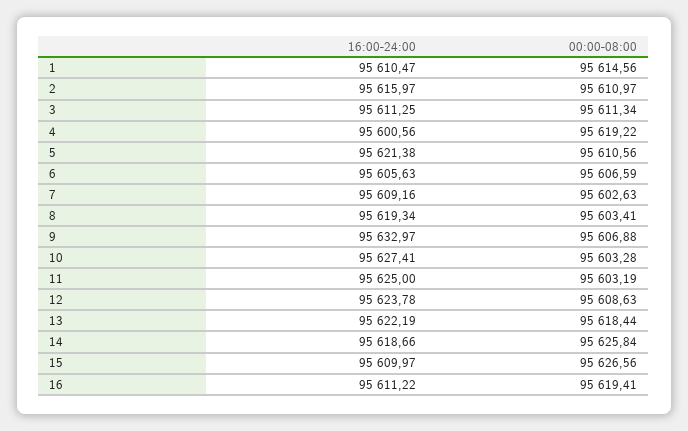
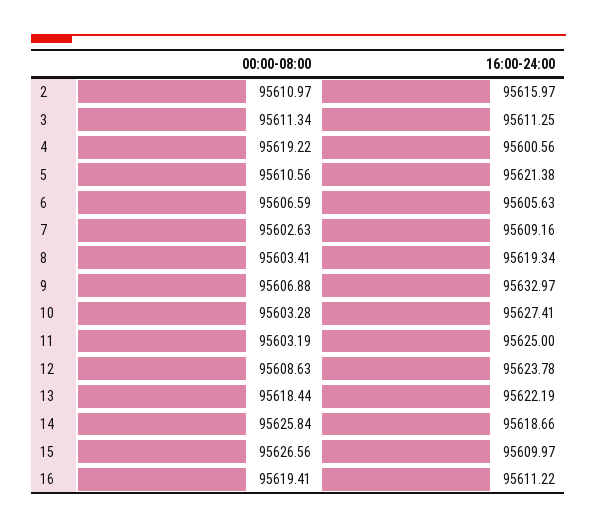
  {
    "16:00-24:00": {
-     "1": 95610.47,
      "2": 95615.97,
      "3": 95611.25,
      "4": 95600.56,
      "5": 95621.38,
      "6": 95605.63,
      "7": 95609.16,
      "8": 95619.34,
      "9": 95632.97,
      "10": 95627.41,
      "11": 95625,
      "12": 95623.78,
      "13": 95622.19,
      "14": 95618.66,
      "15": 95609.97,
      "16": 95611.22
    },
    "00:00-08:00": {
-     "1": 95614.56,
      "2": 95610.97,
      "3": 95611.34,
      "4": 95619.22,
      "5": 95610.56,
      "6": 95606.59,
      "7": 95602.63,
      "8": 95603.41,
      "9": 95606.88,
      "10": 95603.28,
      "11": 95603.19,
      "12": 95608.63,
      "13": 95618.44,
      "14": 95625.84,
      "15": 95626.56,
      "16": 95619.41
    }
  }

